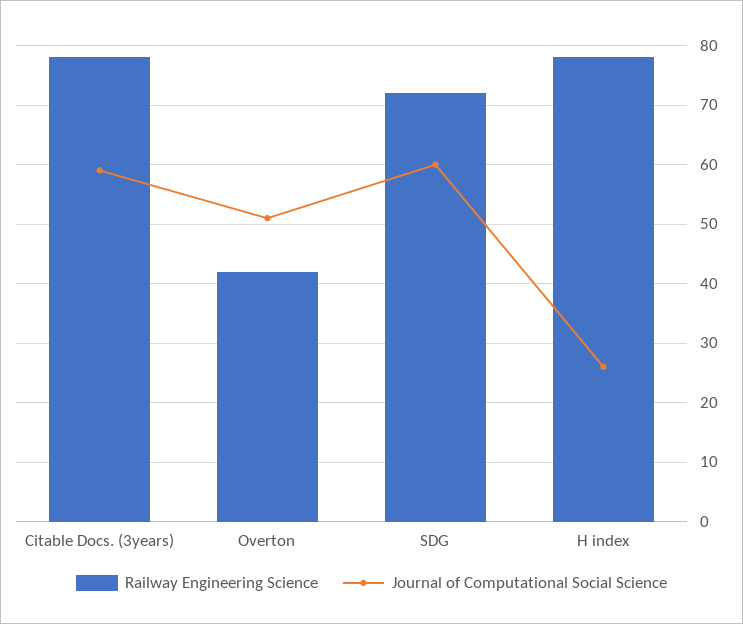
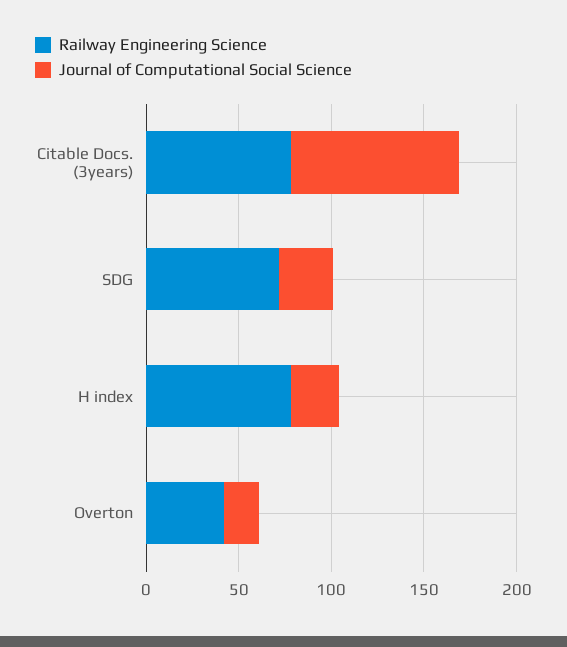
  {
    "Railway Engineering Science": {
      "Citable Docs. (3years)": 80,
      "Overton": 40,
      "SDG": 70,
      "H index": 80
    },
    "Journal of Computational Social Science": {
-     "Citable Docs. (3years)": 60,
+     "Citable Docs. (3years)": 90,
-     "Overton": 50,
+     "Overton": 20,
-     "SDG": 60,
+     "SDG": 30,
      "H index": 25
    }
  }

